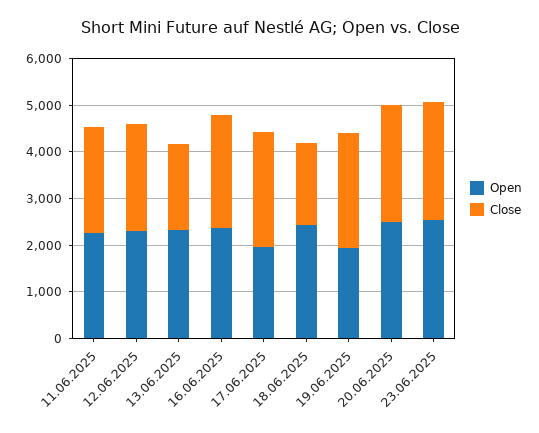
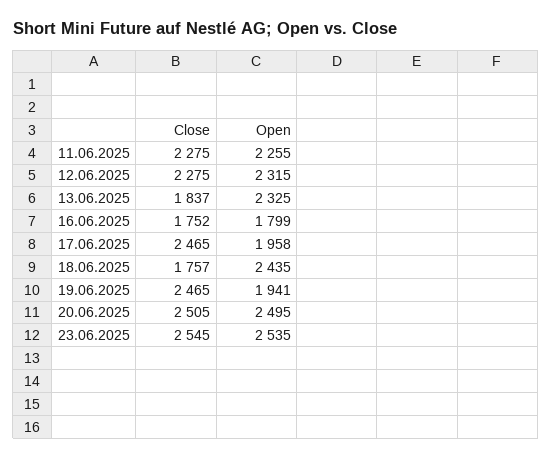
  {
    "Open": {
      "11.06.2025": 2255,
      "12.06.2025": 2315,
      "13.06.2025": 2325,
-     "16.06.2025": 2400,
+     "16.06.2025": 1799,
      "17.06.2025": 1958,
      "18.06.2025": 2435,
      "19.06.2025": 1941,
      "20.06.2025": 2495,
      "23.06.2025": 2535
    },
    "Close": {
      "11.06.2025": 2275,
      "12.06.2025": 2275,
      "13.06.2025": 1837,
-     "16.06.2025": 2400,
+     "16.06.2025": 1752,
      "17.06.2025": 2465,
      "18.06.2025": 1757,
      "19.06.2025": 2465,
      "20.06.2025": 2505,
      "23.06.2025": 2545
    }
  }

